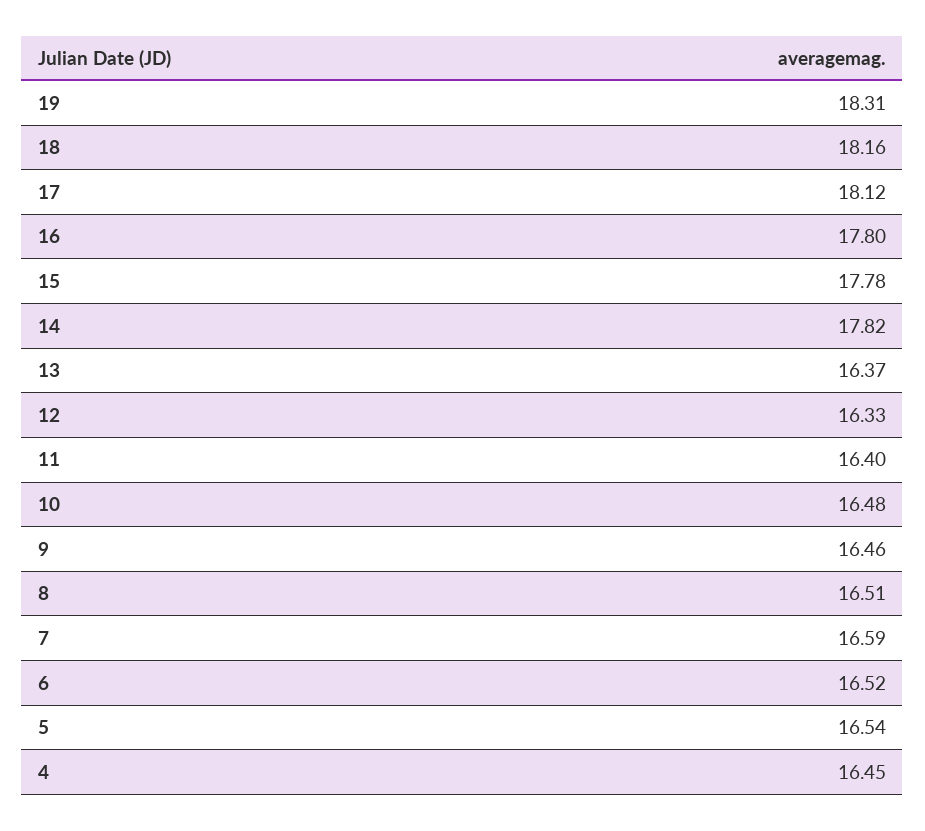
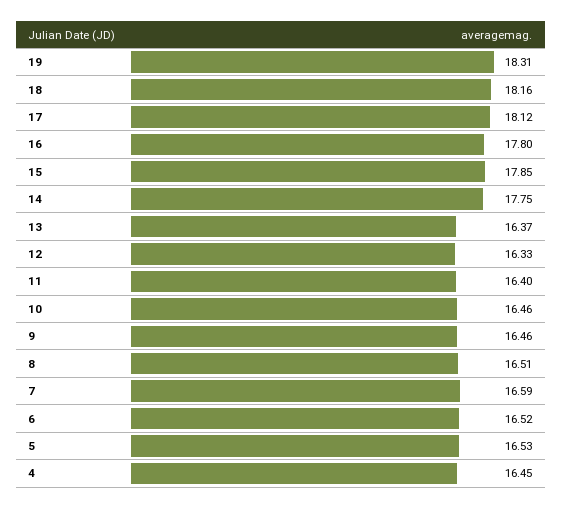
  {
    "19": 18.31,
    "18": 18.16,
    "17": 18.12,
    "16": 17.8,
-   "15": 17.78,
+   "15": 17.85,
-   "14": 17.82,
+   "14": 17.75,
    "13": 16.37,
    "12": 16.33,
    "11": 16.4,
-   "10": 16.48,
+   "10": 16.46,
    "9": 16.46,
    "8": 16.51,
    "7": 16.59,
    "6": 16.52,
-   "5": 16.54,
+   "5": 16.53,
    "4": 16.45
  }

